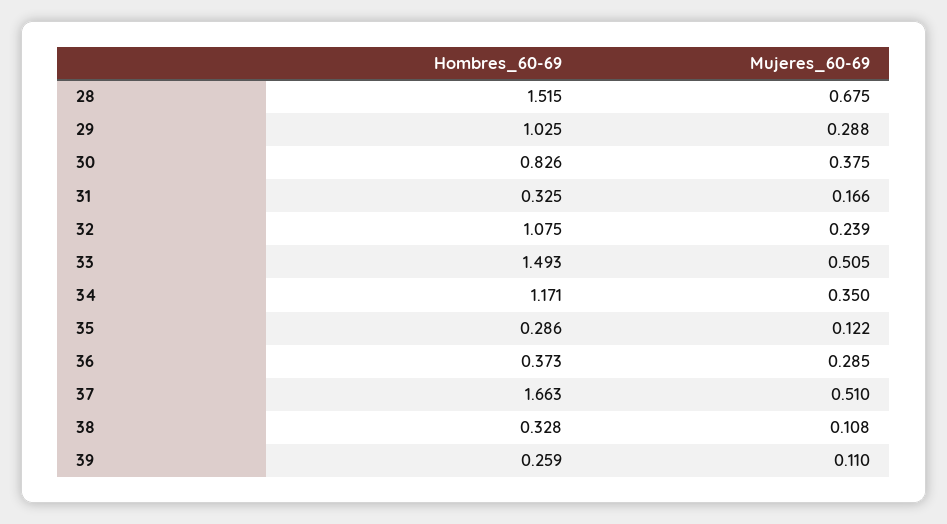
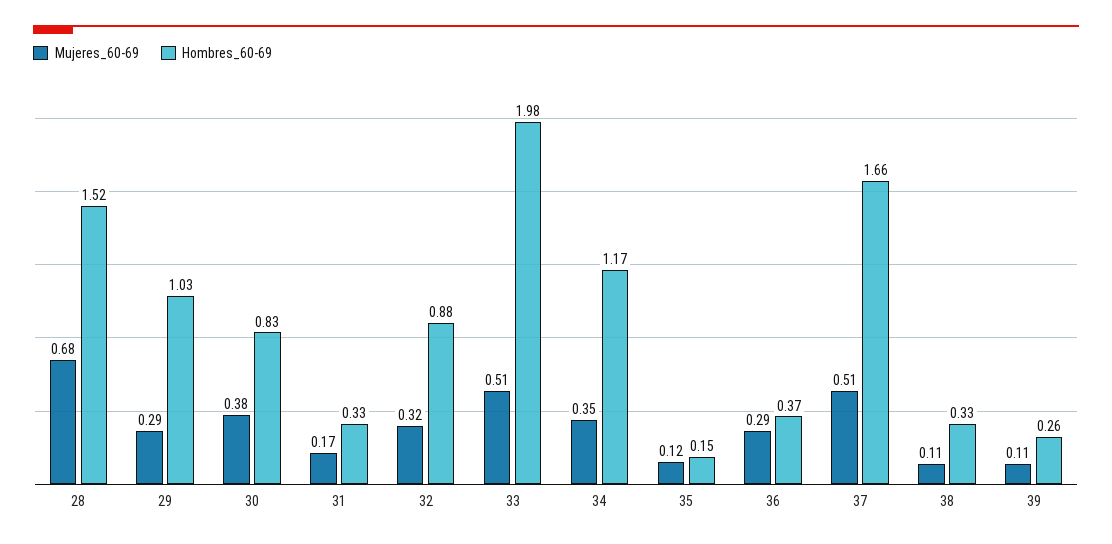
  {
    "Hombres_60-69": {
      "28": 1.515,
      "29": 1.025,
      "30": 0.826,
      "31": 0.325,
-     "32": 1.075,
+     "32": 0.88,
-     "33": 1.493,
+     "33": 1.98,
      "34": 1.171,
-     "35": 0.286,
+     "35": 0.15,
      "36": 0.373,
      "37": 1.663,
      "38": 0.328,
      "39": 0.259
    },
    "Mujeres_60-69": {
      "28": 0.675,
      "29": 0.288,
      "30": 0.375,
      "31": 0.166,
-     "32": 0.239,
+     "32": 0.32,
      "33": 0.505,
      "34": 0.35,
      "35": 0.122,
      "36": 0.285,
      "37": 0.51,
      "38": 0.108,
      "39": 0.11
    }
  }

